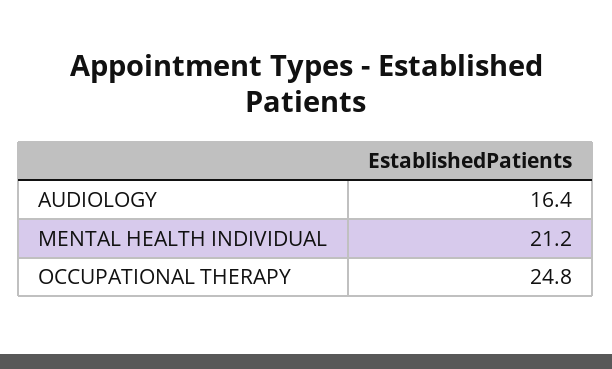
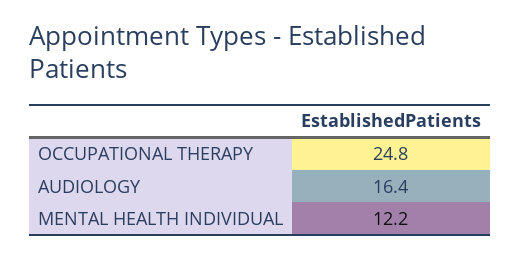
  {
    "AUDIOLOGY": 16.4,
-   "MENTAL HEALTH INDIVIDUAL": 21.2,
+   "MENTAL HEALTH INDIVIDUAL": 12.2,
    "OCCUPATIONAL THERAPY": 24.8
  }

